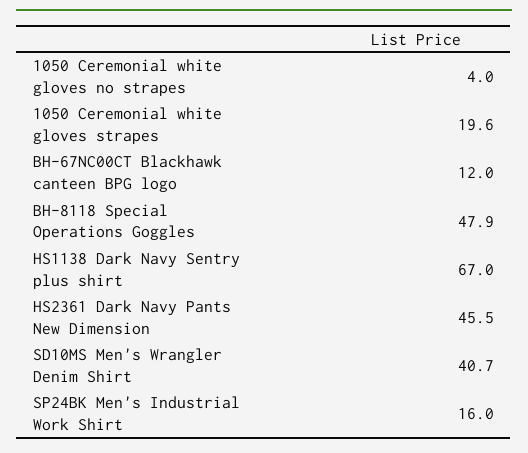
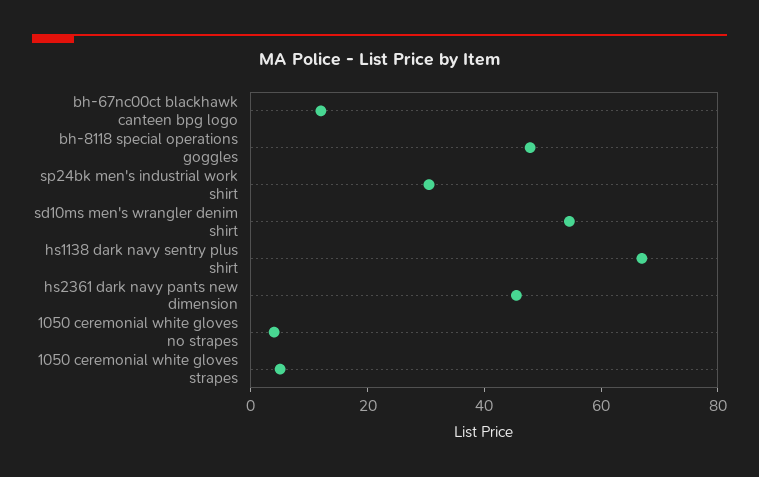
  {
    "1050 Ceremonial white gloves no strapes": 4,
-   "1050 Ceremonial white gloves strapes": 19.6,
+   "1050 Ceremonial white gloves strapes": 5,
    "BH-67NC00CT Blackhawk canteen BPG logo": 12,
    "BH-8118 Special Operations Goggles": 47.9,
    "HS1138 Dark Navy Sentry plus shirt": 67,
    "HS2361 Dark Navy Pants New Dimension": 45.5,
-   "SD10MS Men's Wrangler Denim Shirt": 40.7,
+   "SD10MS Men's Wrangler Denim Shirt": 55,
-   "SP24BK Men's Industrial Work Shirt": 16
+   "SP24BK Men's Industrial Work Shirt": 30
  }

